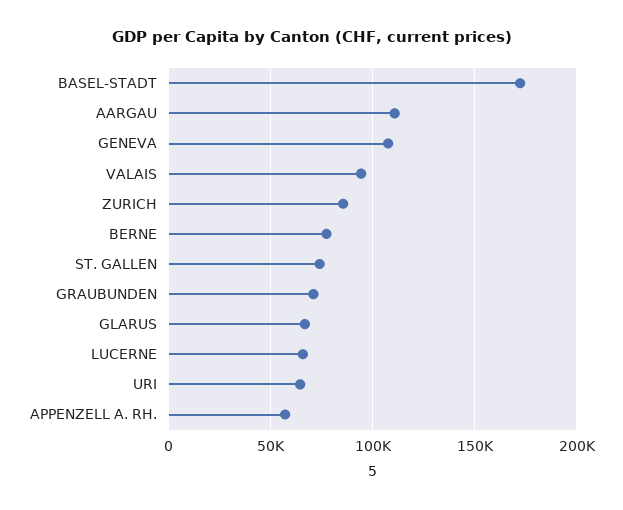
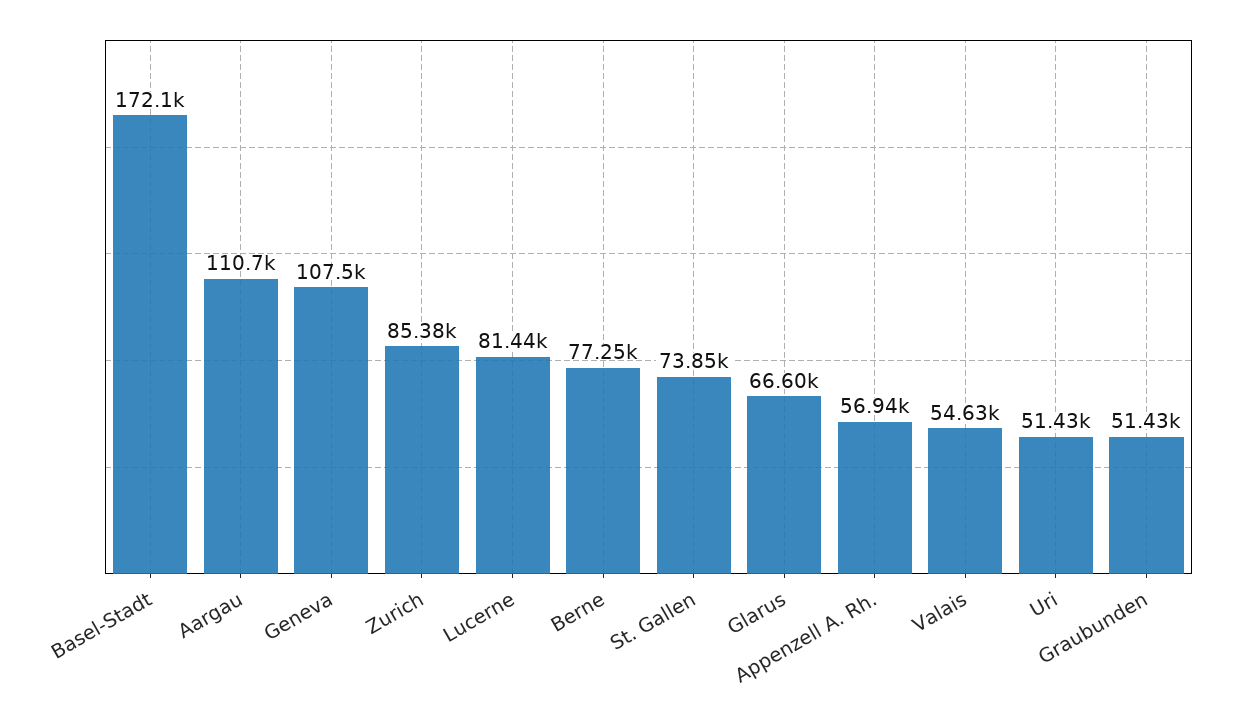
  {
    "BASEL-STADT": 172100,
    "AARGAU": 110700,
    "GENEVA": 107500,
-   "VALAIS": 95000,
+   "VALAIS": 54630,
    "ZURICH": 85380,
    "BERNE": 77250,
    "ST. GALLEN": 73850,
-   "GRAUBUNDEN": 70000,
+   "GRAUBUNDEN": 51430,
    "GLARUS": 66600,
-   "LUCERNE": 65000,
+   "LUCERNE": 81440,
-   "URI": 65000,
+   "URI": 51430,
    "APPENZELL A. RH.": 56940
  }

